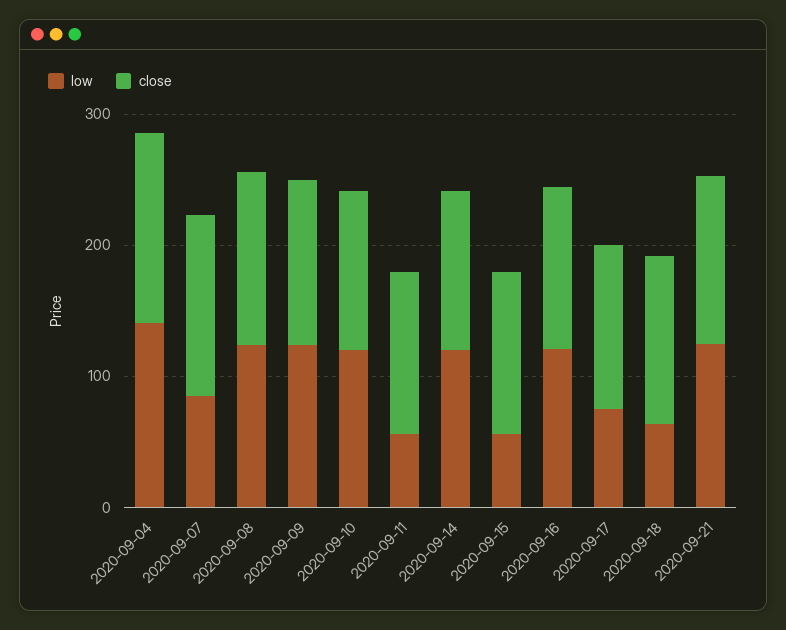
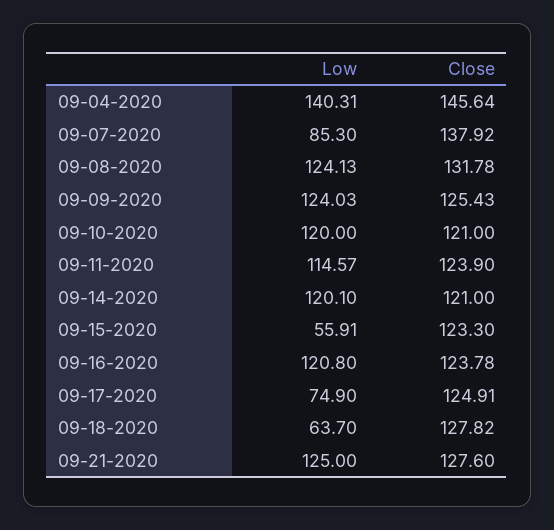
  {
    "low": {
      "2020-09-04": 140.31,
      "2020-09-07": 85.3,
      "2020-09-08": 124.13,
      "2020-09-09": 124.03,
      "2020-09-10": 120,
-     "2020-09-11": 60,
+     "2020-09-11": 114.57,
      "2020-09-14": 120.1,
      "2020-09-15": 55.91,
      "2020-09-16": 120.8,
      "2020-09-17": 74.9,
      "2020-09-18": 63.7,
      "2020-09-21": 125
    },
    "close": {
      "2020-09-04": 145.64,
      "2020-09-07": 137.92,
      "2020-09-08": 131.78,
      "2020-09-09": 125.43,
      "2020-09-10": 121,
      "2020-09-11": 123.9,
      "2020-09-14": 121,
      "2020-09-15": 123.3,
      "2020-09-16": 123.78,
      "2020-09-17": 124.91,
      "2020-09-18": 127.82,
      "2020-09-21": 127.6
    }
  }

